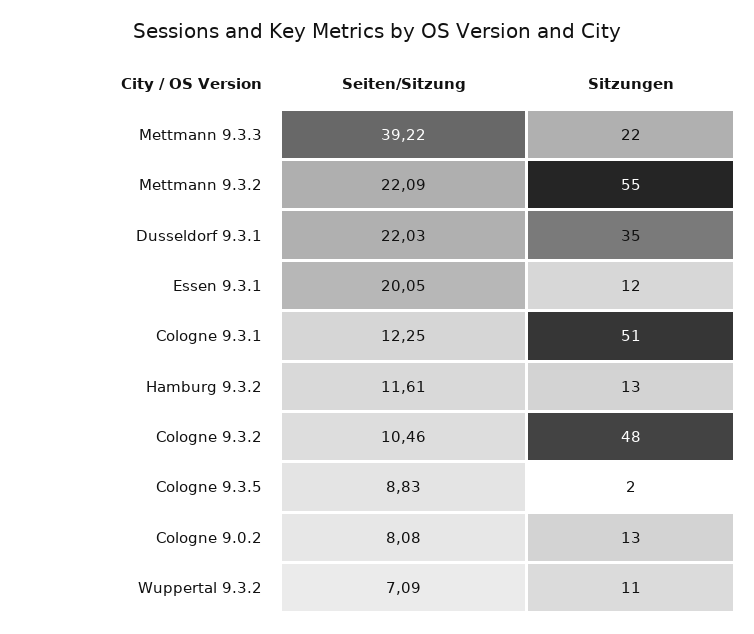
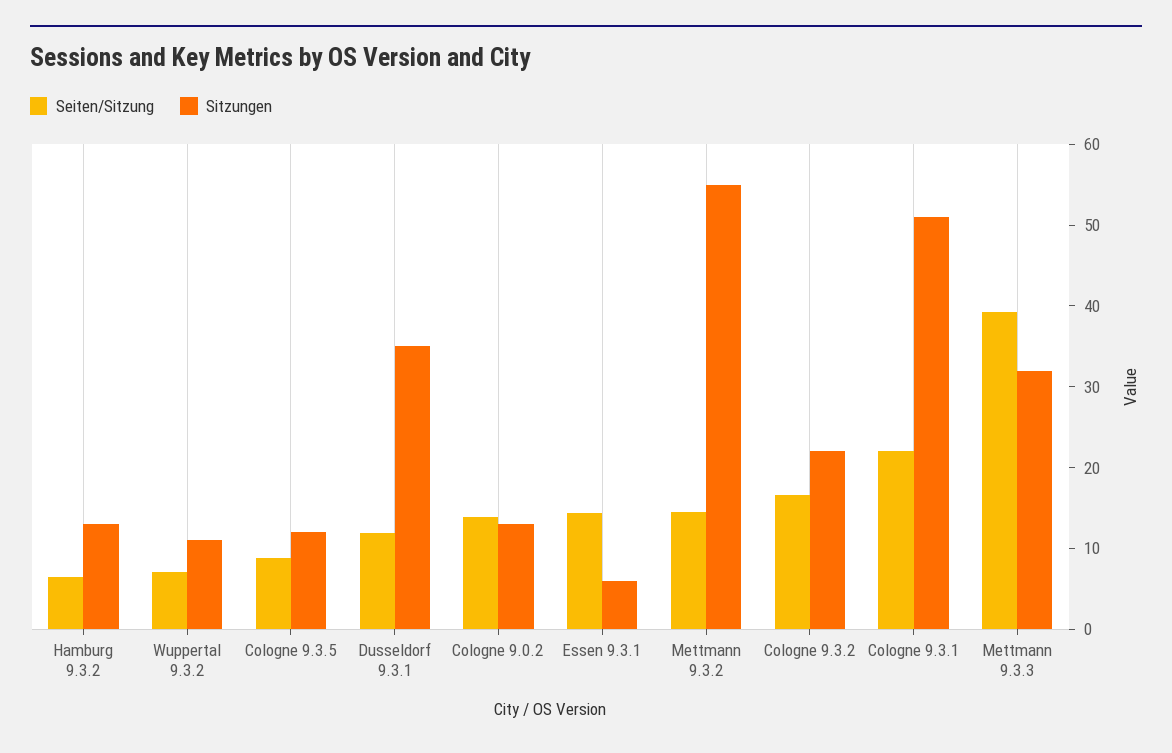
  {
    "Seiten/Sitzung": {
      "Mettmann 9.3.3": 39.22,
-     "Mettmann 9.3.2": 22.09,
+     "Mettmann 9.3.2": 14,
-     "Dusseldorf 9.3.1": 22.03,
+     "Dusseldorf 9.3.1": 12,
-     "Essen 9.3.1": 20.05,
+     "Essen 9.3.1": 14,
-     "Cologne 9.3.1": 12.25,
+     "Cologne 9.3.1": 22,
-     "Hamburg 9.3.2": 11.61,
+     "Hamburg 9.3.2": 6,
-     "Cologne 9.3.2": 10.46,
+     "Cologne 9.3.2": 16,
      "Cologne 9.3.5": 8.83,
-     "Cologne 9.0.2": 8.08,
+     "Cologne 9.0.2": 14,
      "Wuppertal 9.3.2": 7.09
    },
    "Sitzungen": {
-     "Mettmann 9.3.3": 22,
+     "Mettmann 9.3.3": 32,
      "Mettmann 9.3.2": 55,
      "Dusseldorf 9.3.1": 35,
-     "Essen 9.3.1": 12,
+     "Essen 9.3.1": 6,
      "Cologne 9.3.1": 51,
      "Hamburg 9.3.2": 13,
-     "Cologne 9.3.2": 48,
+     "Cologne 9.3.2": 22,
-     "Cologne 9.3.5": 2,
+     "Cologne 9.3.5": 12,
      "Cologne 9.0.2": 13,
      "Wuppertal 9.3.2": 11
    }
  }

